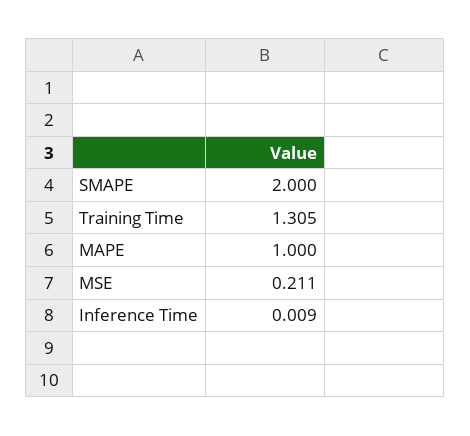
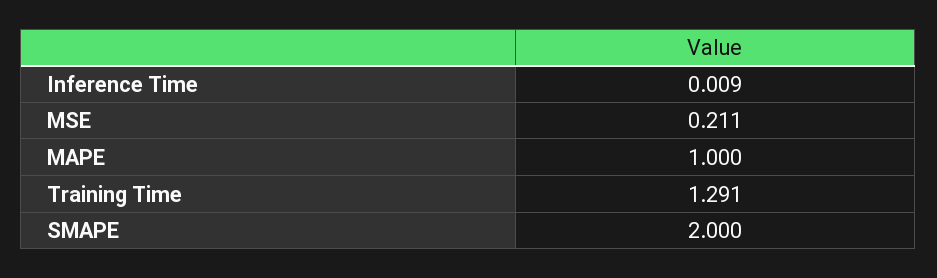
  {
    "SMAPE": 2,
-   "Training Time": 1.305,
+   "Training Time": 1.291,
    "MAPE": 1,
    "MSE": 0.211,
    "Inference Time": 0.009
  }

